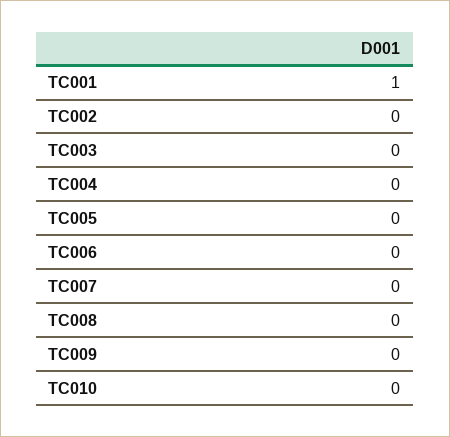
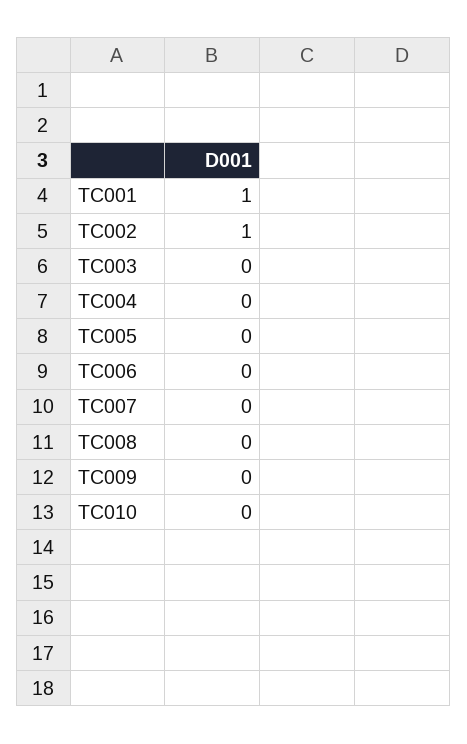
  {
    "TC001": 1,
-   "TC002": 0,
+   "TC002": 1,
    "TC003": 0,
    "TC004": 0,
    "TC005": 0,
    "TC006": 0,
    "TC007": 0,
    "TC008": 0,
    "TC009": 0,
    "TC010": 0
  }

